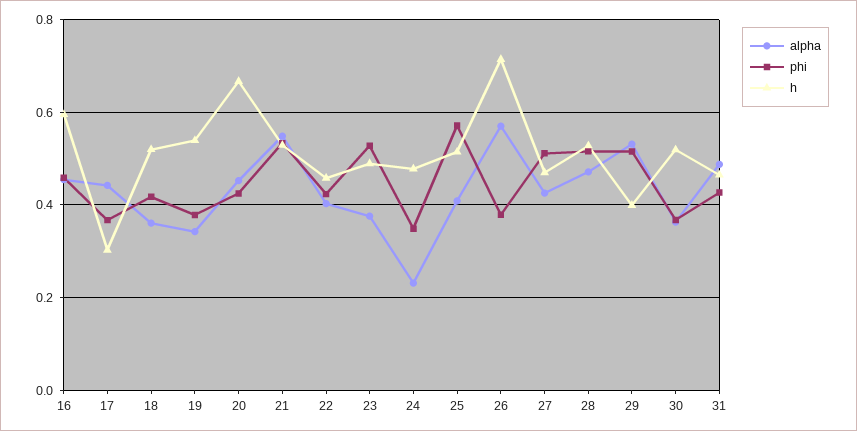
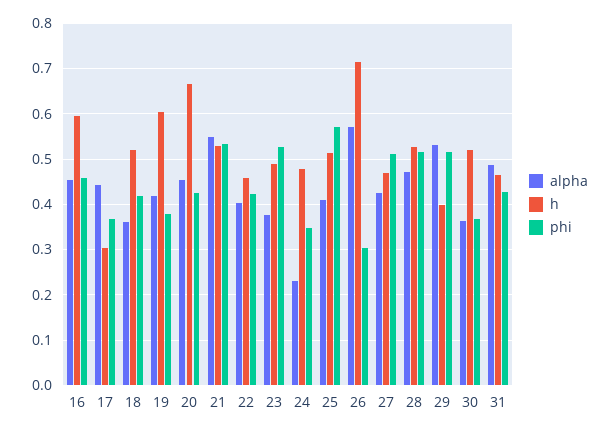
  {
    "alpha": {
      "16": 0.46,
      "17": 0.44,
      "18": 0.36,
-     "19": 0.34,
+     "19": 0.42,
      "20": 0.46,
      "21": 0.54,
      "22": 0.4,
      "23": 0.38,
      "24": 0.24,
      "25": 0.4,
      "26": 0.58,
      "27": 0.42,
      "28": 0.48,
      "29": 0.54,
      "30": 0.36,
      "31": 0.48
    },
    "phi": {
      "16": 0.46,
      "17": 0.36,
      "18": 0.42,
      "19": 0.38,
      "20": 0.42,
      "21": 0.54,
      "22": 0.42,
      "23": 0.52,
      "24": 0.34,
      "25": 0.58,
-     "26": 0.38,
+     "26": 0.3,
      "27": 0.52,
      "28": 0.52,
      "29": 0.52,
      "30": 0.36,
      "31": 0.42
    },
    "h": {
      "16": 0.6,
      "17": 0.3,
      "18": 0.52,
-     "19": 0.54,
+     "19": 0.6,
      "20": 0.66,
      "21": 0.52,
      "22": 0.46,
      "23": 0.48,
      "24": 0.48,
      "25": 0.52,
      "26": 0.72,
      "27": 0.46,
      "28": 0.52,
      "29": 0.4,
      "30": 0.52,
      "31": 0.46
    }
  }

